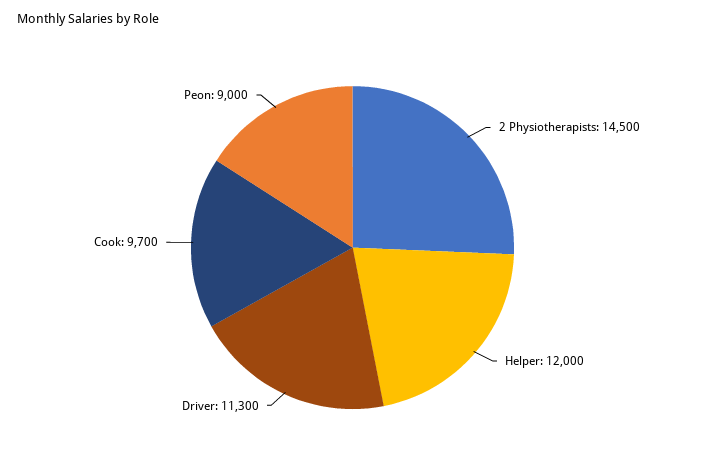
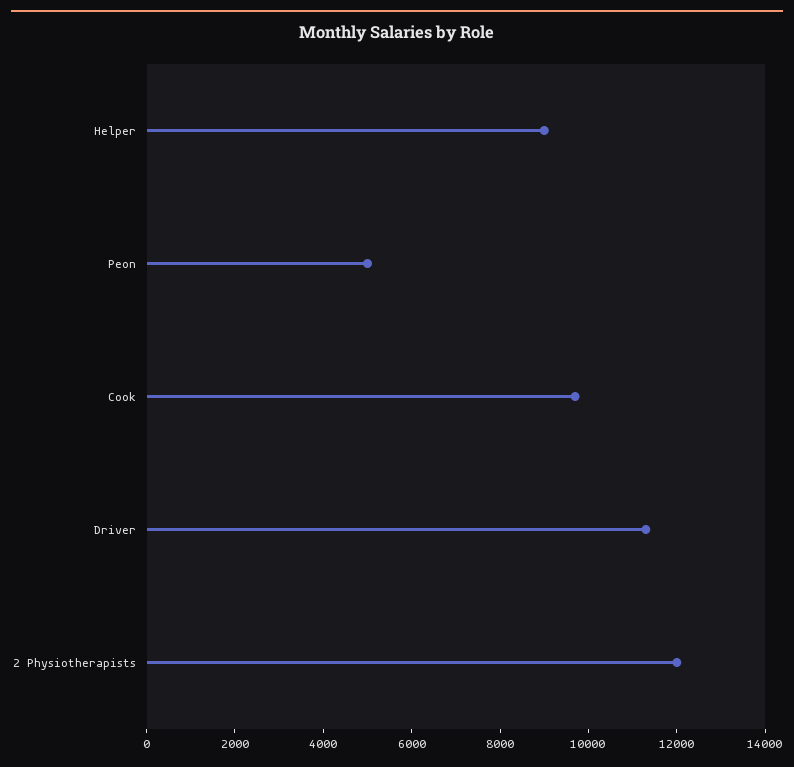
  {
-   "2 Physiotherapists": 14500,
+   "2 Physiotherapists": 12000,
-   "Helper": 12000,
+   "Helper": 9000,
    "Driver": 11300,
    "Cook": 9700,
-   "Peon": 9000
+   "Peon": 5000
  }

